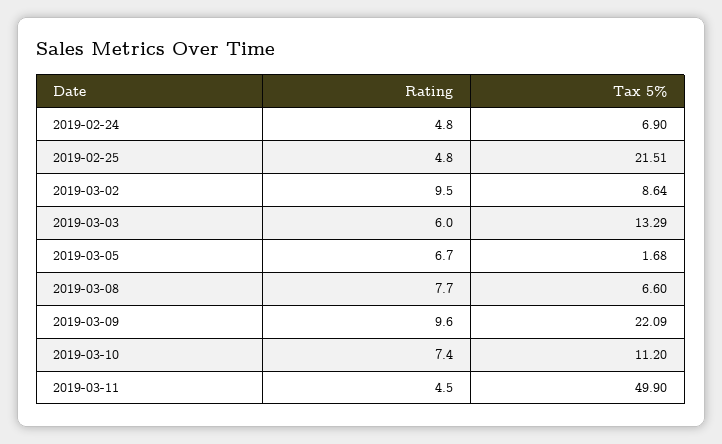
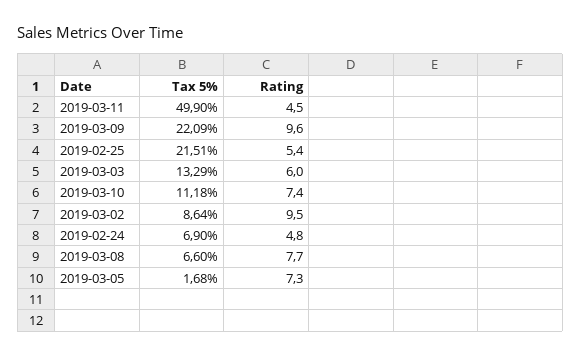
  {
    "Rating": {
      "2019-02-24": 4.8,
-     "2019-02-25": 4.8,
+     "2019-02-25": 5.4,
      "2019-03-02": 9.5,
      "2019-03-03": 6,
-     "2019-03-05": 6.7,
+     "2019-03-05": 7.3,
      "2019-03-08": 7.7,
      "2019-03-09": 9.6,
      "2019-03-10": 7.4,
      "2019-03-11": 4.5
    },
    "Tax 5%": {
      "2019-02-24": 6.9,
      "2019-02-25": 21.51,
      "2019-03-02": 8.64,
      "2019-03-03": 13.29,
      "2019-03-05": 1.68,
      "2019-03-08": 6.6,
      "2019-03-09": 22.09,
-     "2019-03-10": 11.2,
+     "2019-03-10": 11.18,
      "2019-03-11": 49.9
    }
  }

